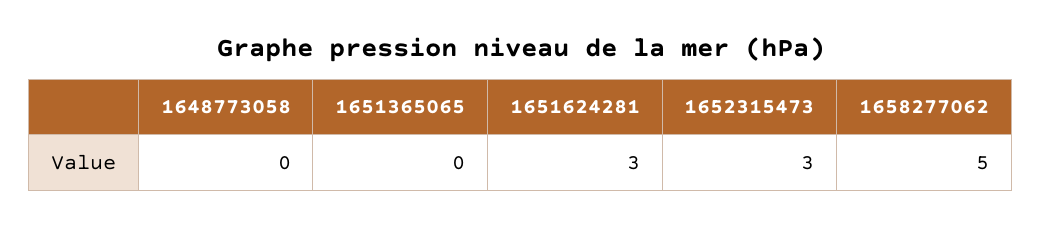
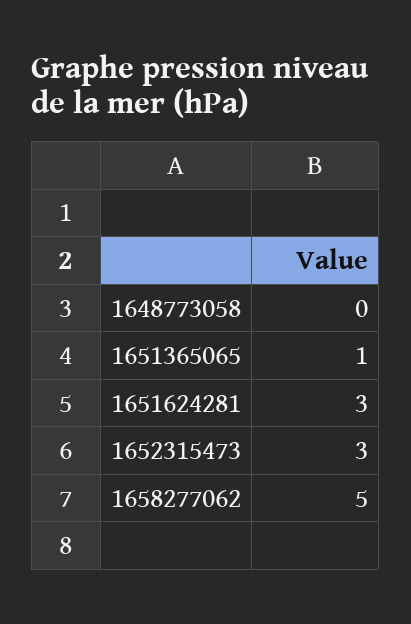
  {
    "1648773058": 0,
-   "1651365065": 0,
+   "1651365065": 1,
    "1651624281": 3,
    "1652315473": 3,
    "1658277062": 5
  }

